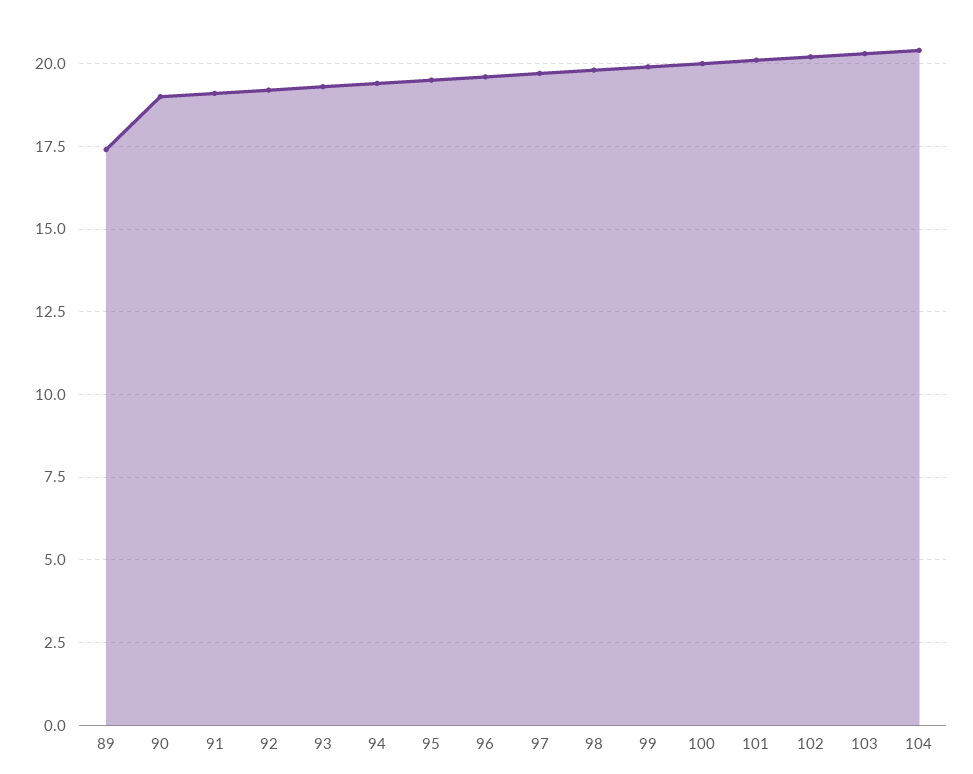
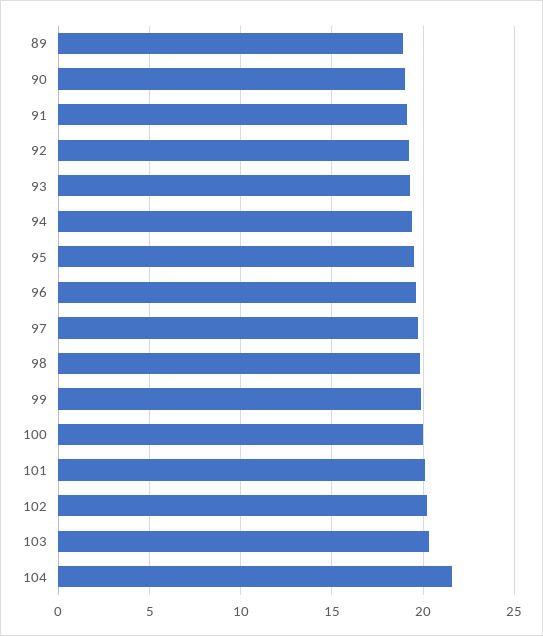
  {
-   "89": 17.5,
+   "89": 19,
    "90": 19,
    "91": 19,
    "92": 19,
    "93": 19.5,
    "94": 19.5,
    "95": 19.5,
    "96": 19.5,
    "97": 19.5,
    "98": 20,
    "99": 20,
    "100": 20,
    "101": 20,
    "102": 20,
    "103": 20.5,
-   "104": 20.5
+   "104": 21.5
  }

